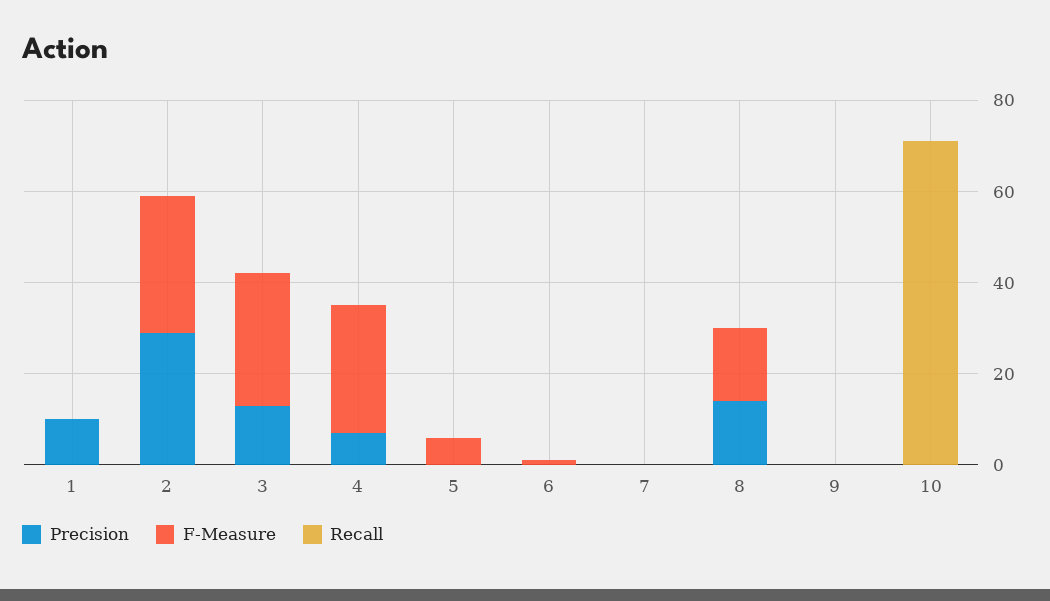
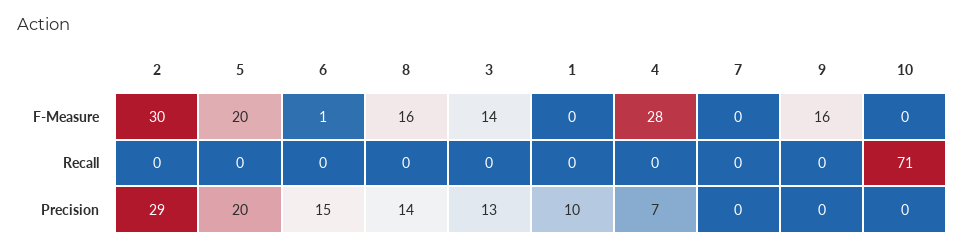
  {
    "Precision": {
      "1": 10,
      "2": 29,
      "3": 13,
      "4": 7,
-     "5": 0,
+     "5": 20,
-     "6": 0,
+     "6": 15,
      "7": 0,
      "8": 14,
      "9": 0,
      "10": 0
    },
    "F-Measure": {
      "1": 0,
      "2": 30,
-     "3": 30,
+     "3": 14,
      "4": 28,
-     "5": 5,
+     "5": 20,
      "6": 1,
      "7": 0,
      "8": 16,
-     "9": 0,
+     "9": 16,
      "10": 0
    },
    "Recall": {
      "1": 0,
      "2": 0,
      "3": 0,
      "4": 0,
      "5": 0,
      "6": 0,
      "7": 0,
      "8": 0,
      "9": 0,
      "10": 71
    }
  }

